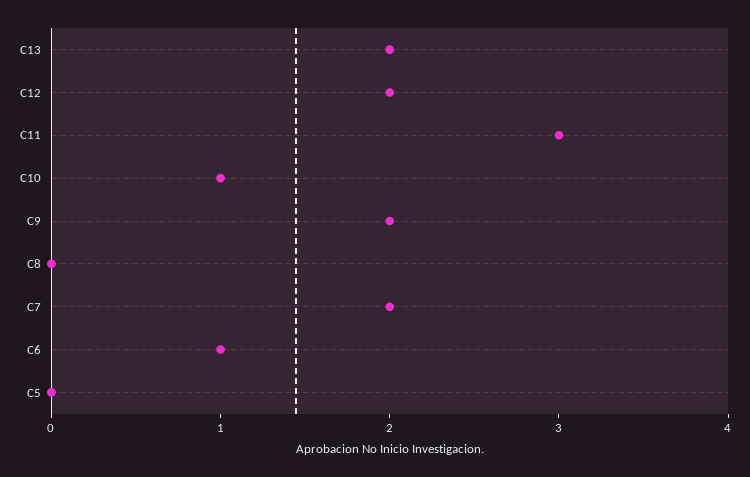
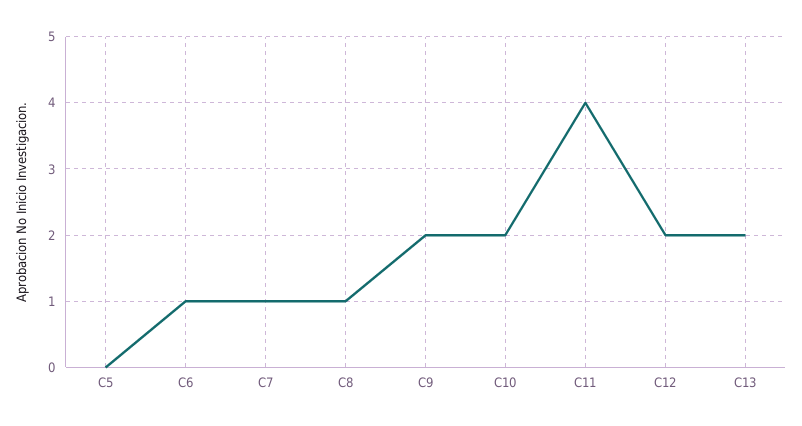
  {
    "C13": 2,
    "C12": 2,
-   "C11": 3,
+   "C11": 4,
-   "C10": 1,
+   "C10": 2,
    "C9": 2,
-   "C8": 0,
+   "C8": 1,
-   "C7": 2,
+   "C7": 1,
    "C6": 1,
    "C5": 0
  }

